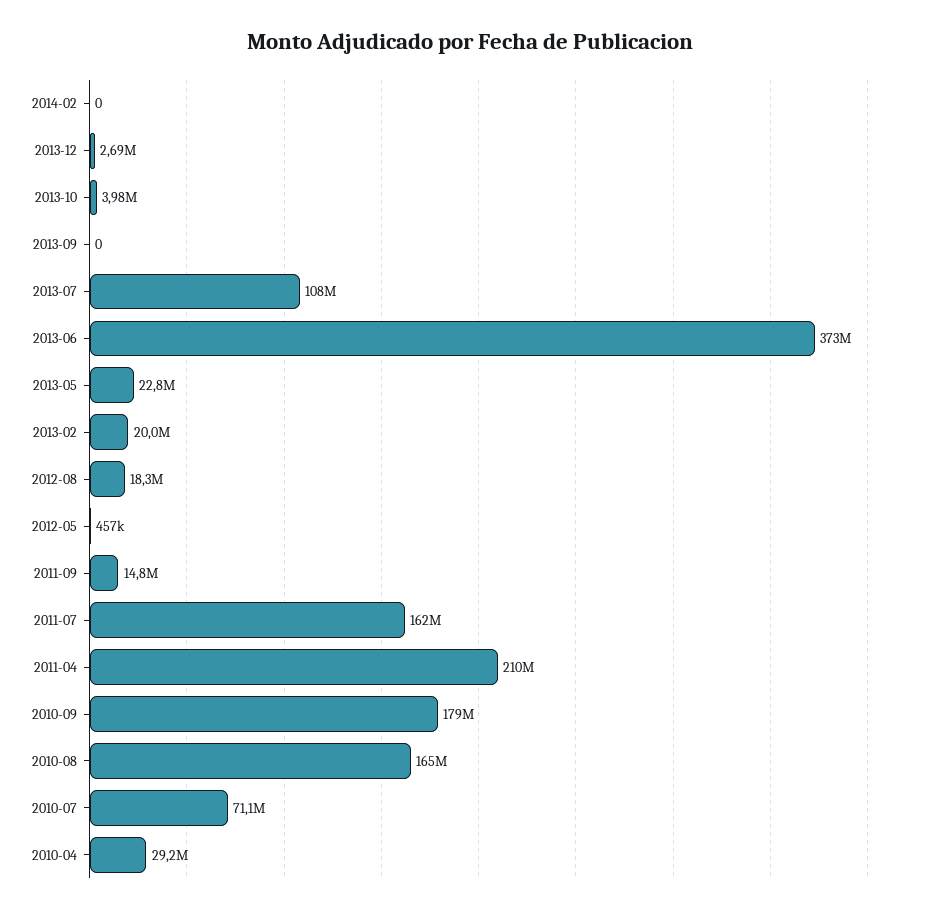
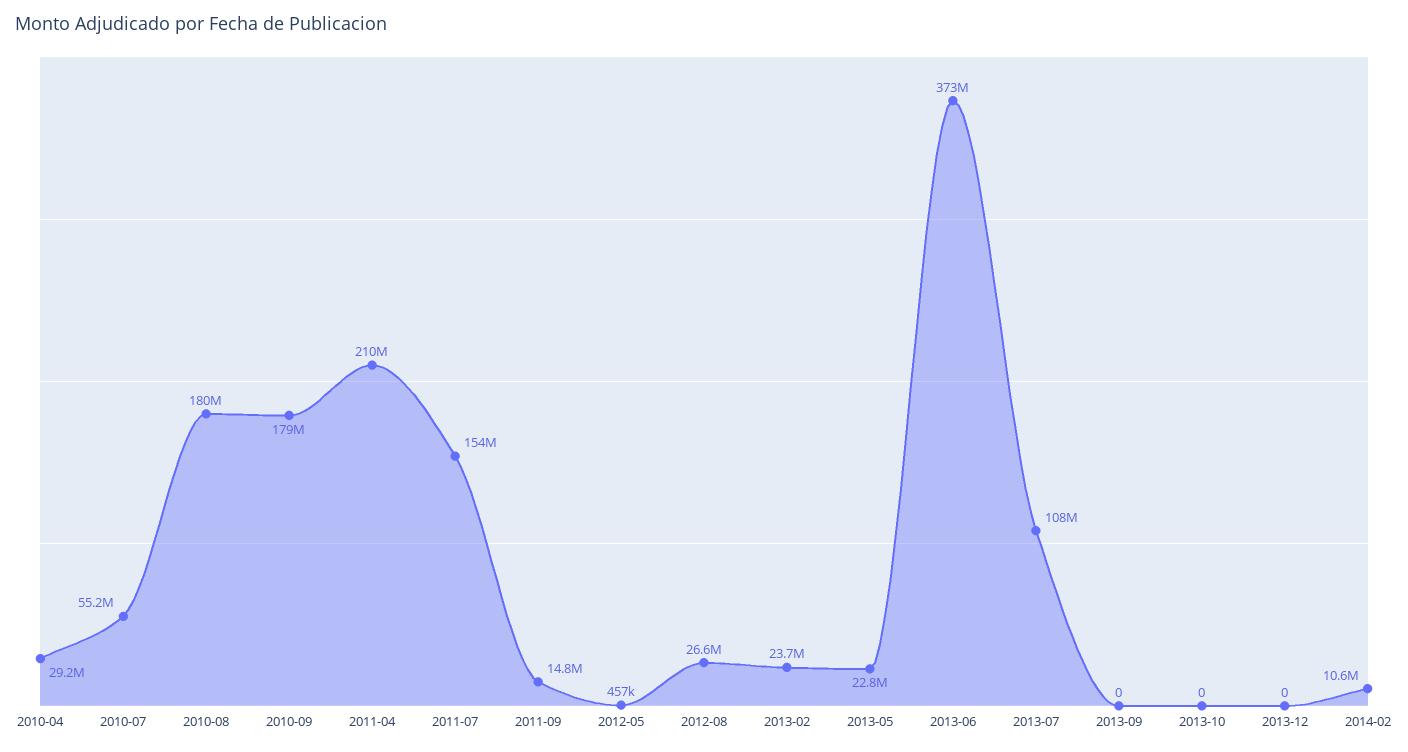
  {
-   "2014-02": 0,
+   "2014-02": 10600000,
-   "2013-12": 2690000,
+   "2013-12": 0,
-   "2013-10": 3980000,
+   "2013-10": 0,
    "2013-09": 0,
    "2013-07": 108000000,
    "2013-06": 373000000,
    "2013-05": 22800000,
-   "2013-02": 20000000,
+   "2013-02": 23700000,
-   "2012-08": 18300000,
+   "2012-08": 26600000,
    "2012-05": 457000,
    "2011-09": 14800000,
-   "2011-07": 162000000,
+   "2011-07": 154000000,
    "2011-04": 210000000,
    "2010-09": 179000000,
-   "2010-08": 165000000,
+   "2010-08": 180000000,
-   "2010-07": 71100000,
+   "2010-07": 55200000,
    "2010-04": 29200000
  }

